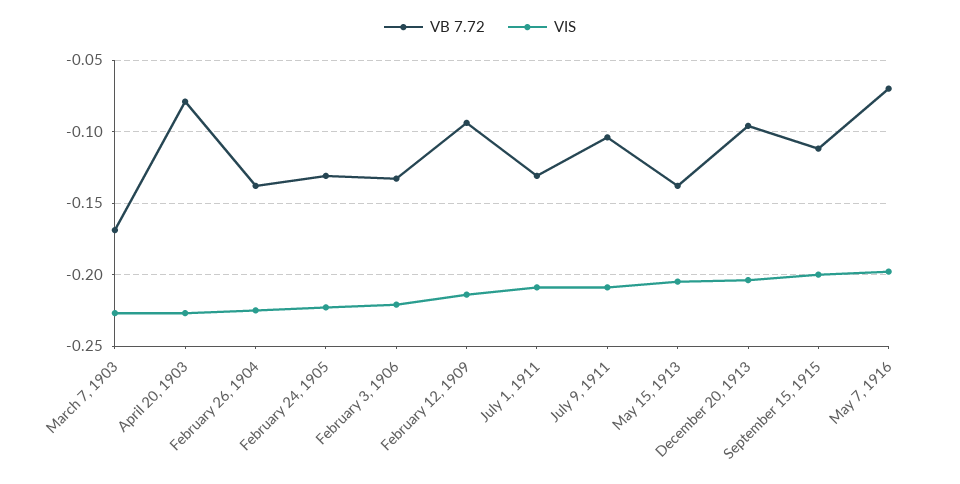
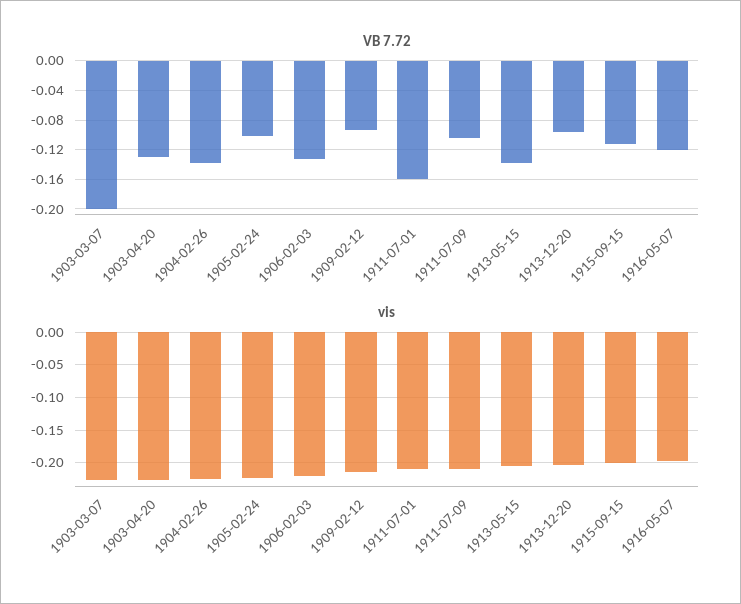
  {
    "VB 7.72": {
-     "March 7, 1903": -0.17,
+     "March 7, 1903": -0.2,
-     "April 20, 1903": -0.08,
+     "April 20, 1903": -0.13,
      "February 26, 1904": -0.14,
-     "February 24, 1905": -0.13,
+     "February 24, 1905": -0.1,
      "February 3, 1906": -0.135,
      "February 12, 1909": -0.095,
-     "July 1, 1911": -0.13,
+     "July 1, 1911": -0.16,
      "July 9, 1911": -0.105,
      "May 15, 1913": -0.14,
      "December 20, 1913": -0.095,
      "September 15, 1915": -0.11,
-     "May 7, 1916": -0.07
+     "May 7, 1916": -0.12
    },
    "VIS": {
      "March 7, 1903": -0.225,
      "April 20, 1903": -0.225,
      "February 26, 1904": -0.225,
      "February 24, 1905": -0.225,
      "February 3, 1906": -0.22,
      "February 12, 1909": -0.215,
      "July 1, 1911": -0.21,
      "July 9, 1911": -0.21,
      "May 15, 1913": -0.205,
      "December 20, 1913": -0.205,
      "September 15, 1915": -0.2,
      "May 7, 1916": -0.2
    }
  }

